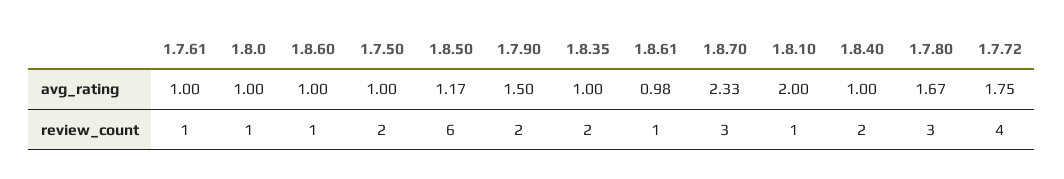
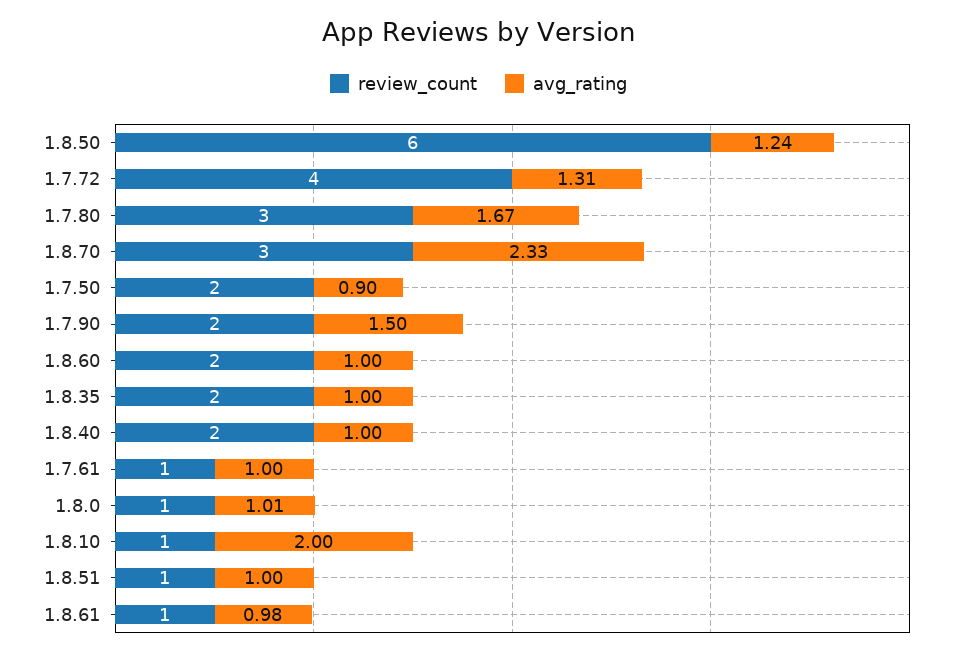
  {
    "avg_rating": {
      "1.7.61": 1,
-     "1.8.0": 1,
+     "1.8.0": 1.01,
      "1.8.60": 1,
-     "1.7.50": 1,
+     "1.7.50": 0.9,
-     "1.8.50": 1.17,
+     "1.8.50": 1.24,
      "1.7.90": 1.5,
      "1.8.35": 1,
      "1.8.61": 0.98,
      "1.8.70": 2.33,
      "1.8.10": 2,
      "1.8.40": 1,
      "1.7.80": 1.67,
-     "1.7.72": 1.75
+     "1.7.72": 1.31,
+     "1.8.51": 1
    },
    "review_count": {
      "1.7.61": 1,
      "1.8.0": 1,
-     "1.8.60": 1,
+     "1.8.60": 2,
      "1.7.50": 2,
      "1.8.50": 6,
      "1.7.90": 2,
      "1.8.35": 2,
      "1.8.61": 1,
      "1.8.70": 3,
      "1.8.10": 1,
      "1.8.40": 2,
      "1.7.80": 3,
-     "1.7.72": 4
+     "1.7.72": 4,
+     "1.8.51": 1
    }
  }

